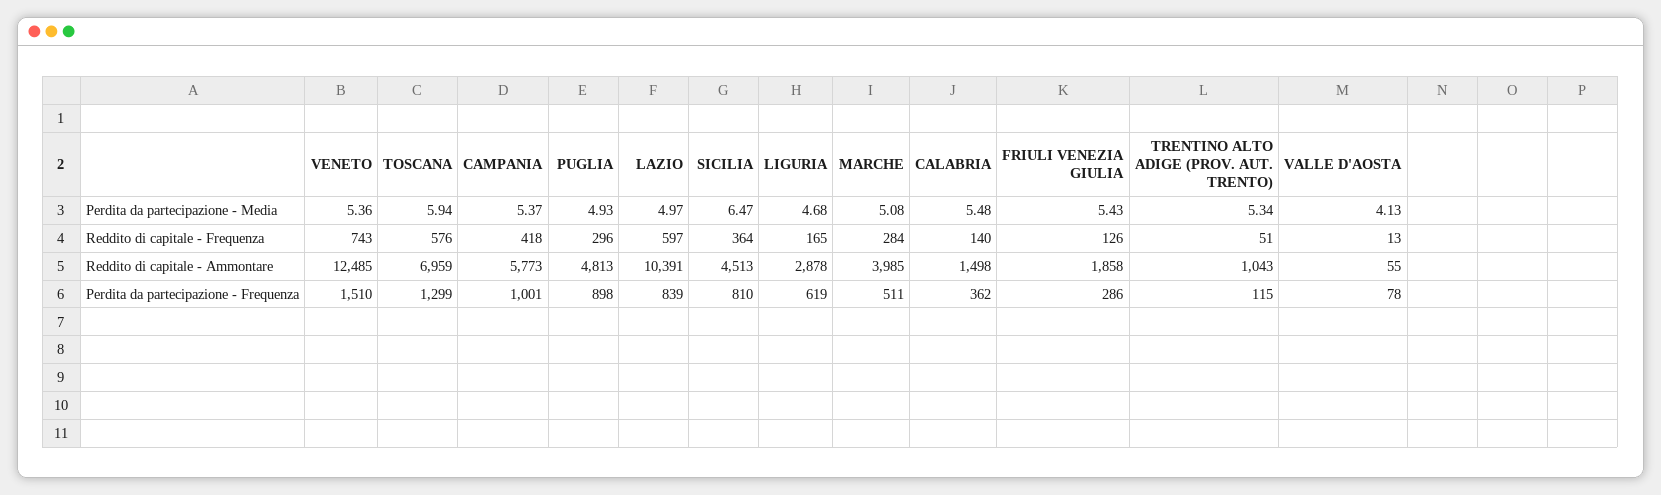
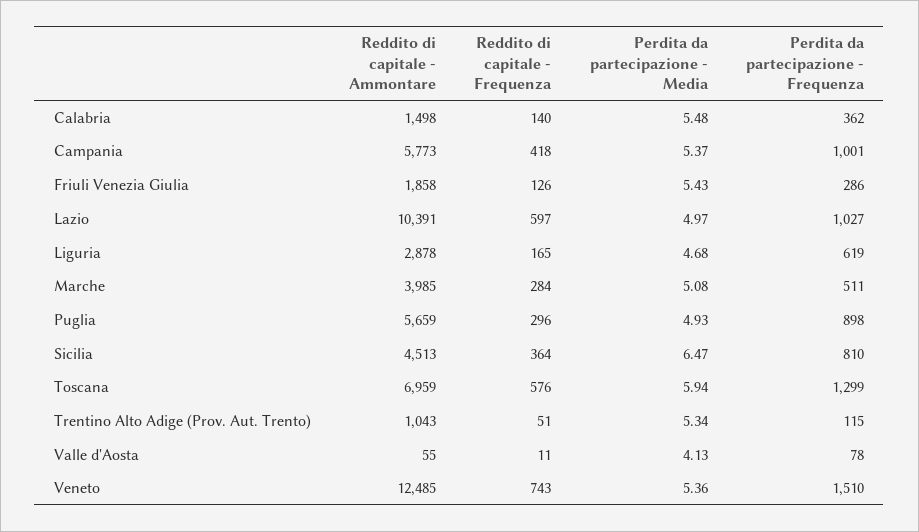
  {
    "VENETO": {
      "Perdita da partecipazione - Media": 5.36,
      "Reddito di capitale - Frequenza": 743,
      "Reddito di capitale - Ammontare": 12485,
      "Perdita da partecipazione - Frequenza": 1510
    },
    "TOSCANA": {
      "Perdita da partecipazione - Media": 5.94,
      "Reddito di capitale - Frequenza": 576,
      "Reddito di capitale - Ammontare": 6959,
      "Perdita da partecipazione - Frequenza": 1299
    },
    "CAMPANIA": {
      "Perdita da partecipazione - Media": 5.37,
      "Reddito di capitale - Frequenza": 418,
      "Reddito di capitale - Ammontare": 5773,
      "Perdita da partecipazione - Frequenza": 1001
    },
    "PUGLIA": {
      "Perdita da partecipazione - Media": 4.93,
      "Reddito di capitale - Frequenza": 296,
-     "Reddito di capitale - Ammontare": 4813,
+     "Reddito di capitale - Ammontare": 5659,
      "Perdita da partecipazione - Frequenza": 898
    },
    "LAZIO": {
      "Perdita da partecipazione - Media": 4.97,
      "Reddito di capitale - Frequenza": 597,
      "Reddito di capitale - Ammontare": 10391,
-     "Perdita da partecipazione - Frequenza": 839
+     "Perdita da partecipazione - Frequenza": 1027
    },
    "SICILIA": {
      "Perdita da partecipazione - Media": 6.47,
      "Reddito di capitale - Frequenza": 364,
      "Reddito di capitale - Ammontare": 4513,
      "Perdita da partecipazione - Frequenza": 810
    },
    "LIGURIA": {
      "Perdita da partecipazione - Media": 4.68,
      "Reddito di capitale - Frequenza": 165,
      "Reddito di capitale - Ammontare": 2878,
      "Perdita da partecipazione - Frequenza": 619
    },
    "MARCHE": {
      "Perdita da partecipazione - Media": 5.08,
      "Reddito di capitale - Frequenza": 284,
      "Reddito di capitale - Ammontare": 3985,
      "Perdita da partecipazione - Frequenza": 511
    },
    "CALABRIA": {
      "Perdita da partecipazione - Media": 5.48,
      "Reddito di capitale - Frequenza": 140,
      "Reddito di capitale - Ammontare": 1498,
      "Perdita da partecipazione - Frequenza": 362
    },
    "FRIULI VENEZIA GIULIA": {
      "Perdita da partecipazione - Media": 5.43,
      "Reddito di capitale - Frequenza": 126,
      "Reddito di capitale - Ammontare": 1858,
      "Perdita da partecipazione - Frequenza": 286
    },
    "TRENTINO ALTO ADIGE (PROV. AUT. TRENTO)": {
      "Perdita da partecipazione - Media": 5.34,
      "Reddito di capitale - Frequenza": 51,
      "Reddito di capitale - Ammontare": 1043,
      "Perdita da partecipazione - Frequenza": 115
    },
    "VALLE D'AOSTA": {
      "Perdita da partecipazione - Media": 4.13,
-     "Reddito di capitale - Frequenza": 13,
+     "Reddito di capitale - Frequenza": 11,
      "Reddito di capitale - Ammontare": 55,
      "Perdita da partecipazione - Frequenza": 78
    }
  }

